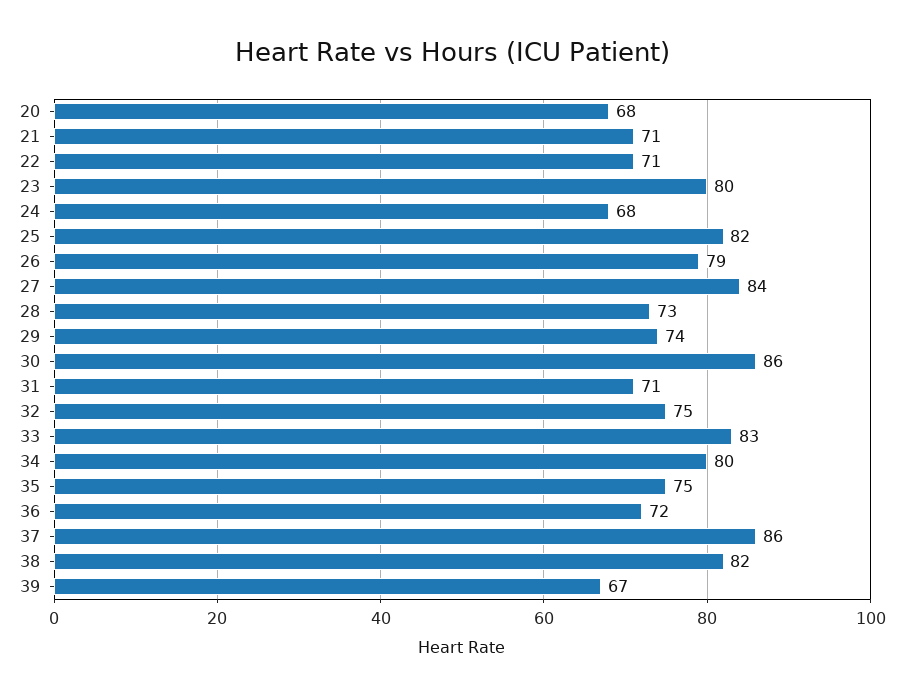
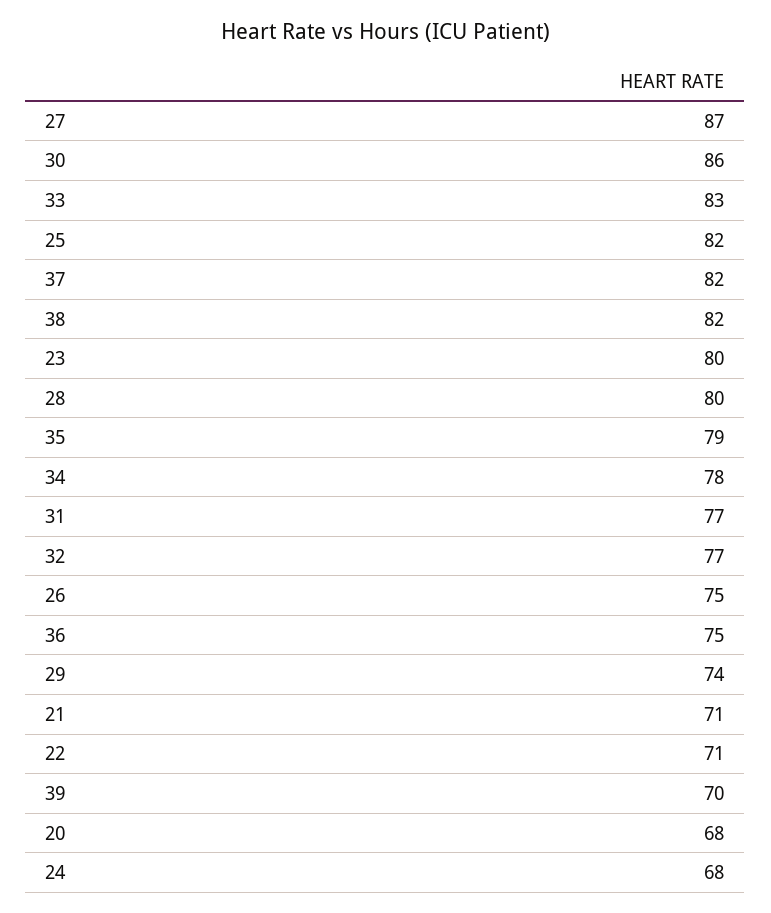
  {
    "20": 68,
    "21": 71,
    "22": 71,
    "23": 80,
    "24": 68,
    "25": 82,
-   "26": 79,
+   "26": 75,
-   "27": 84,
+   "27": 87,
-   "28": 73,
+   "28": 80,
    "29": 74,
    "30": 86,
-   "31": 71,
+   "31": 77,
-   "32": 75,
+   "32": 77,
    "33": 83,
-   "34": 80,
+   "34": 78,
-   "35": 75,
+   "35": 79,
-   "36": 72,
+   "36": 75,
-   "37": 86,
+   "37": 82,
    "38": 82,
-   "39": 67
+   "39": 70
  }

